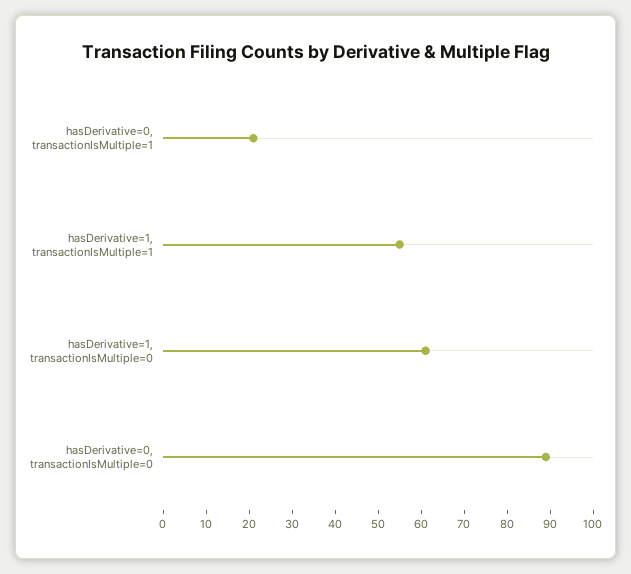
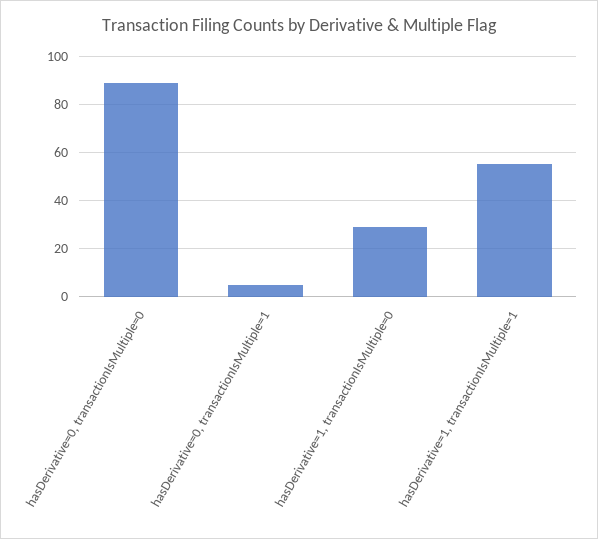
  {
-   "hasDerivative=0, transactionIsMultiple=1": 20,
+   "hasDerivative=0, transactionIsMultiple=1": 5,
    "hasDerivative=1, transactionIsMultiple=1": 55,
-   "hasDerivative=1, transactionIsMultiple=0": 60,
+   "hasDerivative=1, transactionIsMultiple=0": 30,
    "hasDerivative=0, transactionIsMultiple=0": 90
  }

